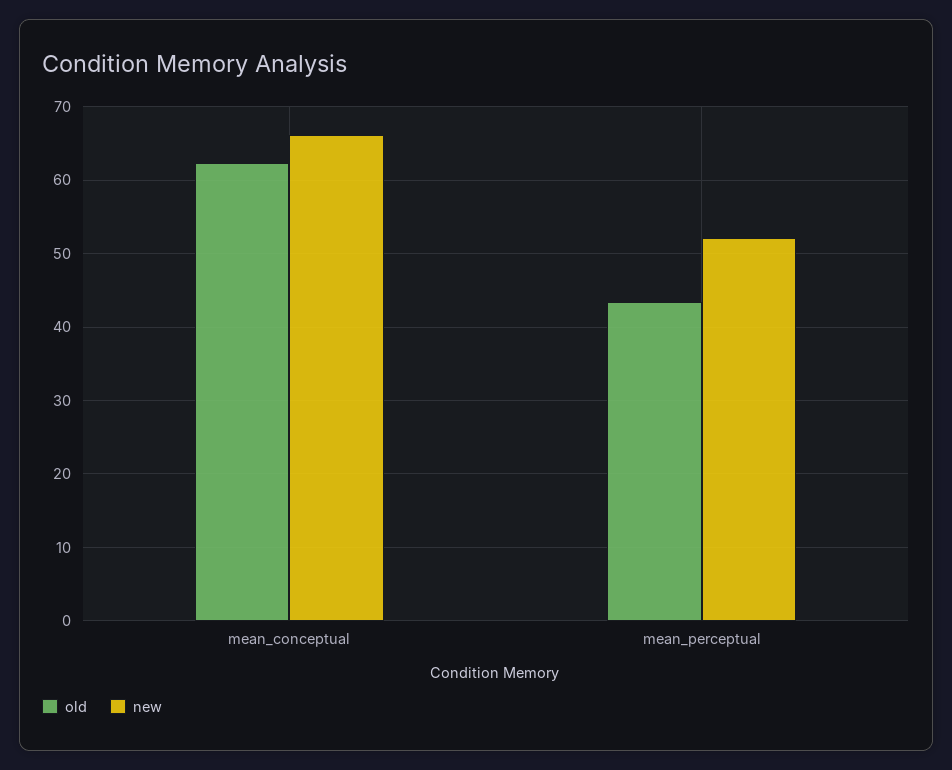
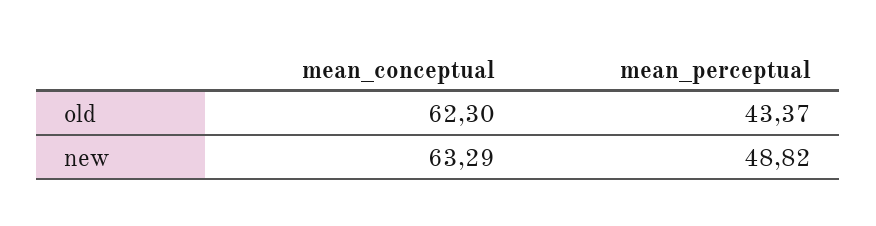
  {
    "old": {
      "mean_conceptual": 62.3,
      "mean_perceptual": 43.37
    },
    "new": {
-     "mean_conceptual": 66,
+     "mean_conceptual": 63.29,
-     "mean_perceptual": 52
+     "mean_perceptual": 48.82
    }
  }

